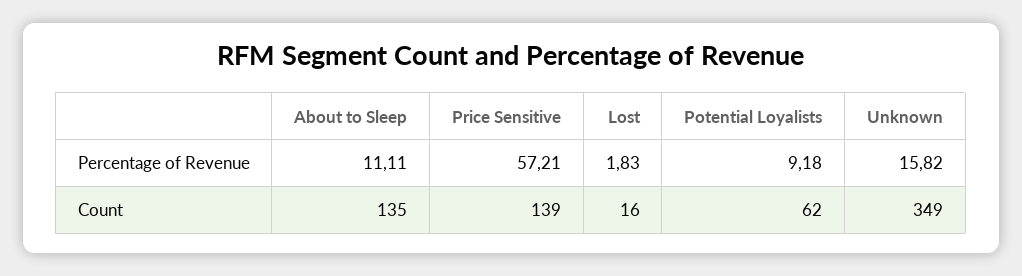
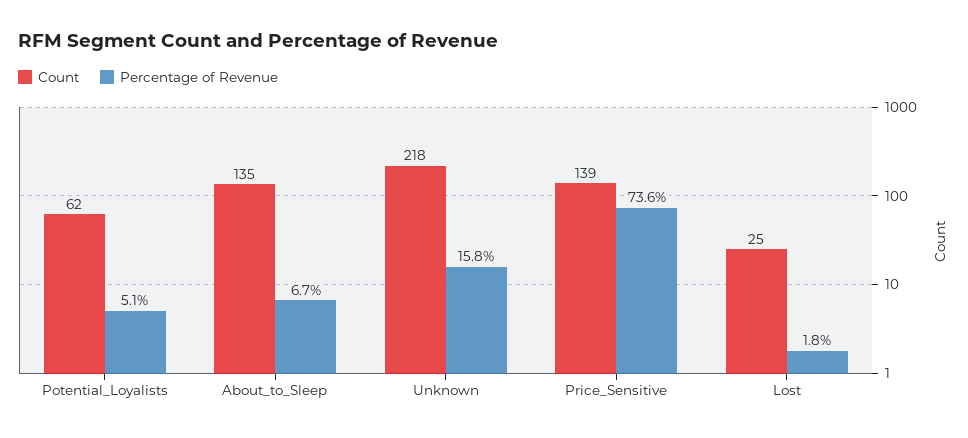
  {
    "Percentage of Revenue": {
-     "About to Sleep": 11.11,
+     "About to Sleep": 6.7,
-     "Price Sensitive": 57.21,
+     "Price Sensitive": 73.6,
      "Lost": 1.83,
-     "Potential Loyalists": 9.18,
+     "Potential Loyalists": 5.1,
      "Unknown": 15.82
    },
    "Count": {
      "About to Sleep": 135,
      "Price Sensitive": 139,
-     "Lost": 16,
+     "Lost": 25,
      "Potential Loyalists": 62,
-     "Unknown": 349
+     "Unknown": 218
    }
  }

